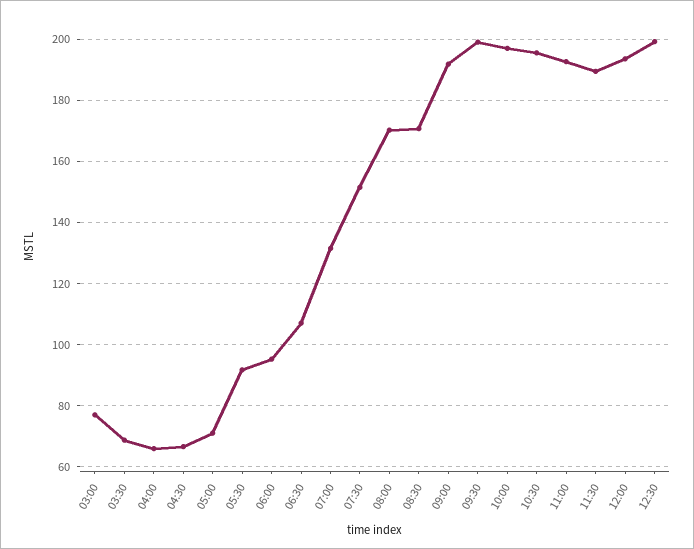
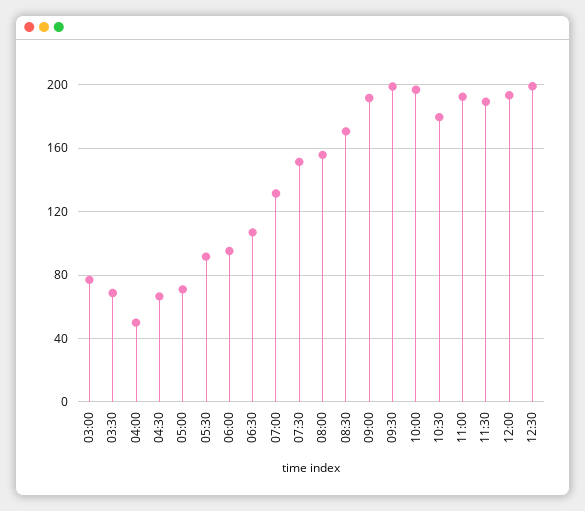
  {
    "03:00": 78,
    "03:30": 68,
-   "04:00": 66,
+   "04:00": 50,
    "04:30": 66,
    "05:00": 72,
    "05:30": 92,
    "06:00": 96,
    "06:30": 108,
    "07:00": 132,
    "07:30": 152,
-   "08:00": 170,
+   "08:00": 155,
    "08:30": 170,
    "09:00": 192,
    "09:30": 200,
    "10:00": 198,
-   "10:30": 196,
+   "10:30": 180,
    "11:00": 192,
    "11:30": 190,
    "12:00": 194,
    "12:30": 200
  }

